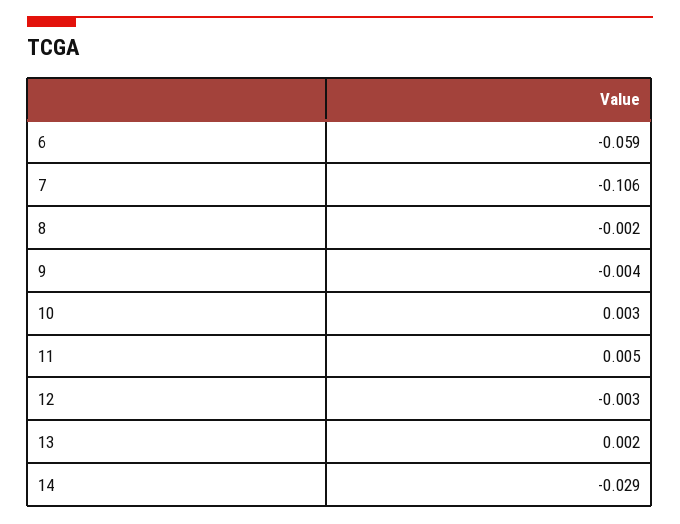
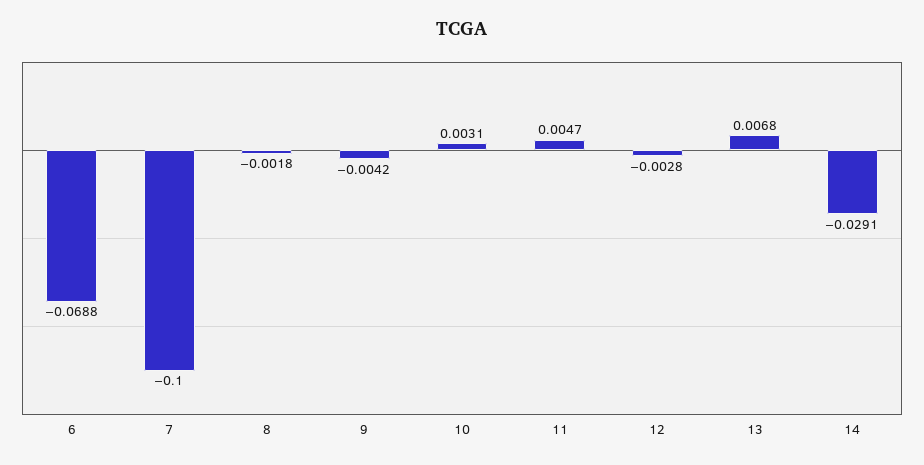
  {
-   "6": -0.059,
+   "6": -0.0688,
-   "7": -0.106,
+   "7": -0.1,
    "8": -0.0018,
    "9": -0.0042,
    "10": 0.0031,
    "11": 0.0047,
    "12": -0.0028,
-   "13": 0.002,
+   "13": 0.0068,
    "14": -0.0291
  }

